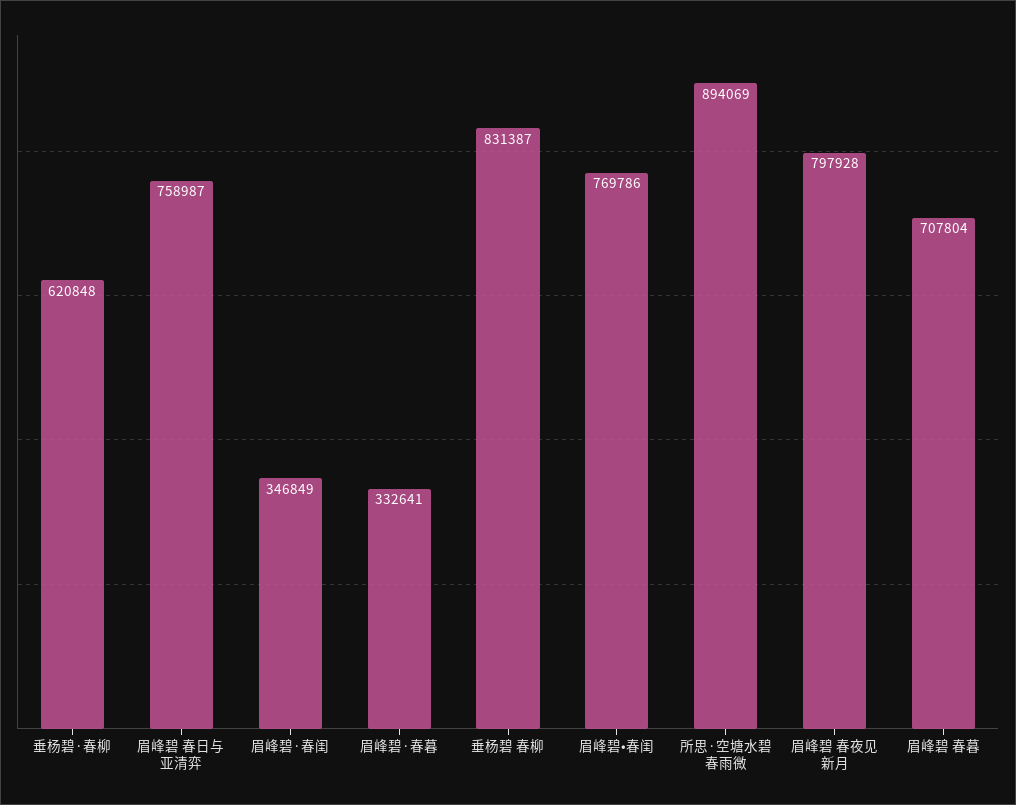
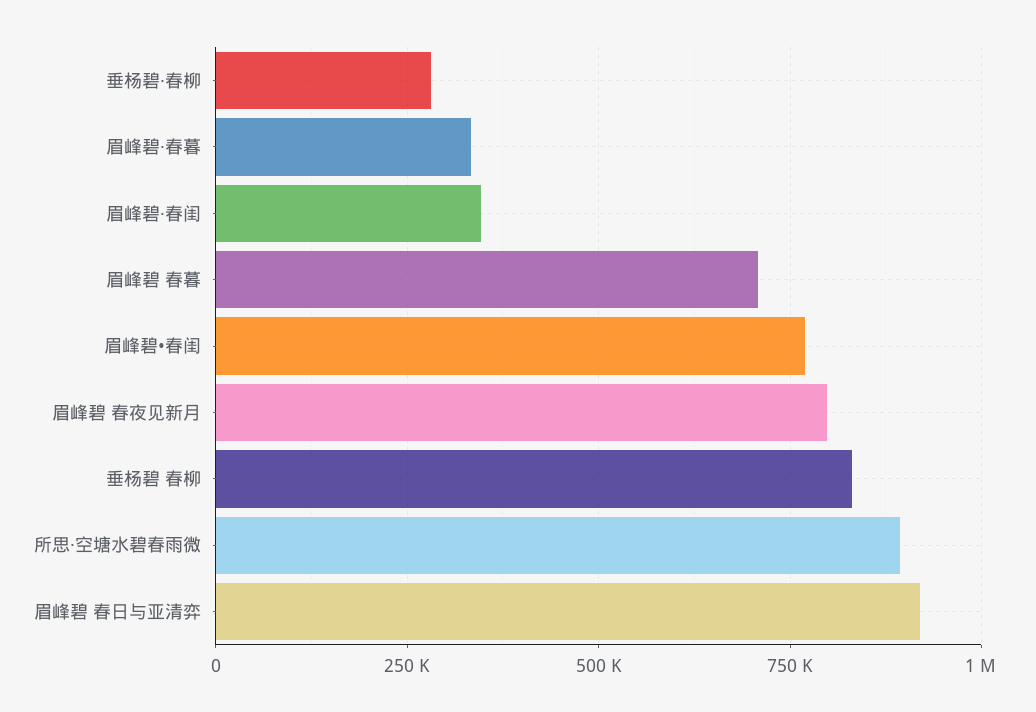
  {
-   "垂杨碧·春柳": 620848,
+   "垂杨碧·春柳": 275000,
-   "眉峰碧 春日与亚清弈": 758987,
+   "眉峰碧 春日与亚清弈": 925000,
    "眉峰碧·春闺": 346849,
    "眉峰碧·春暮": 332641,
    "垂杨碧 春柳": 831387,
    "眉峰碧•春闺": 769786,
    "所思·空塘水碧春雨微": 894069,
    "眉峰碧 春夜见新月": 797928,
    "眉峰碧 春暮": 707804
  }

